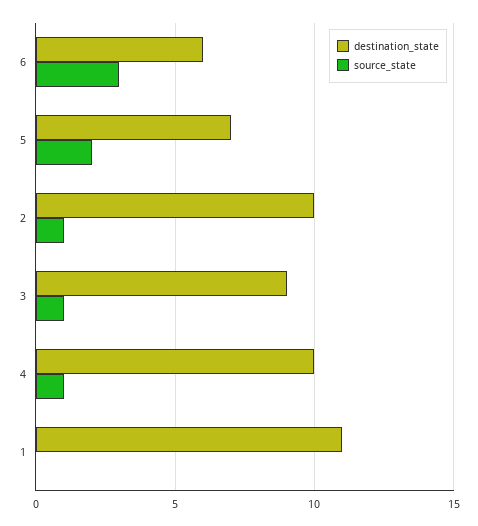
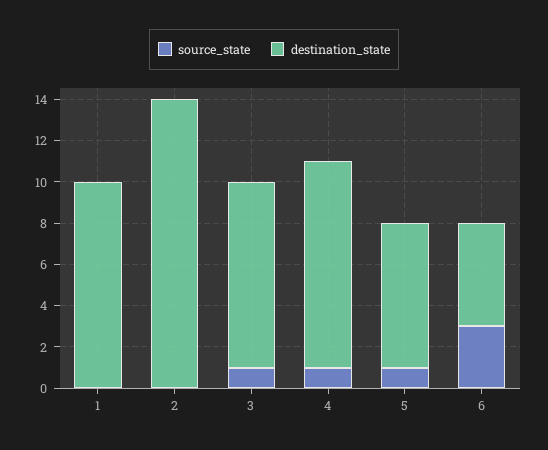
  {
    "destination_state": {
-     "6": 6,
+     "6": 5,
      "5": 7,
-     "2": 10,
+     "2": 14,
      "3": 9,
      "4": 10,
-     "1": 11
+     "1": 10
    },
    "source_state": {
      "6": 3,
-     "5": 2,
+     "5": 1,
-     "2": 1,
+     "2": 0,
      "3": 1,
      "4": 1,
      "1": 0
    }
  }

